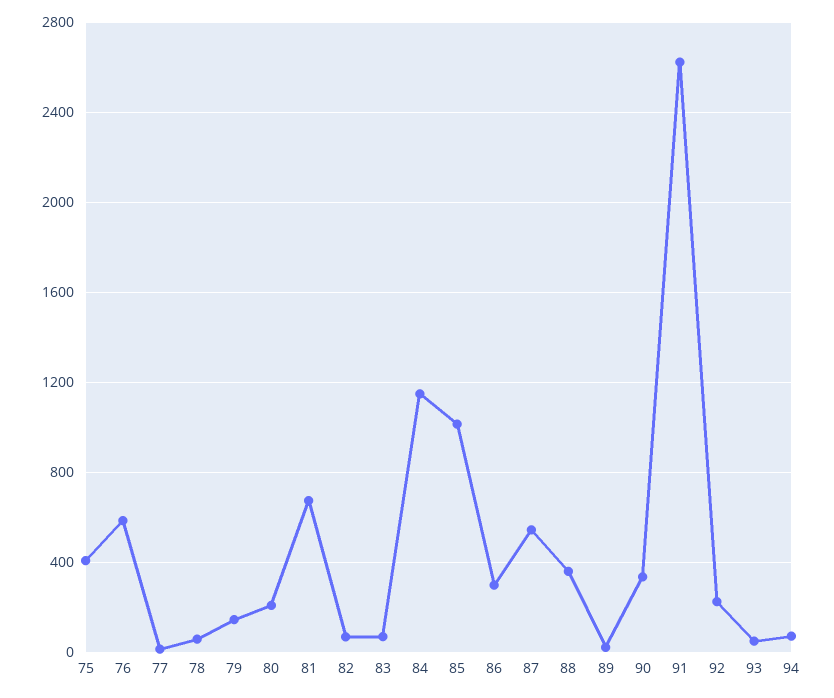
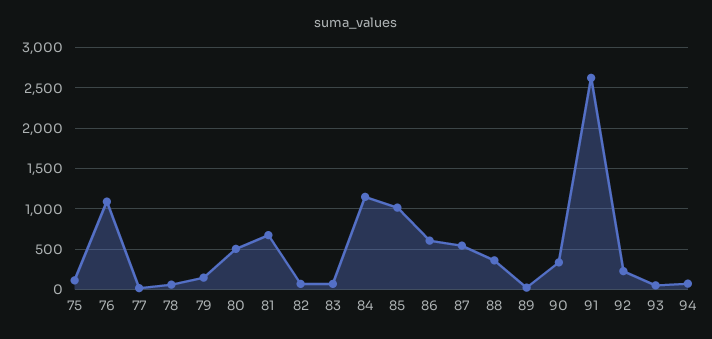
  {
-   "75": 400,
+   "75": 100,
-   "76": 600,
+   "76": 1100,
    "77": 0,
    "78": 50,
    "79": 150,
-   "80": 200,
+   "80": 500,
    "81": 700,
    "82": 50,
    "83": 50,
    "84": 1150,
    "85": 1000,
-   "86": 300,
+   "86": 600,
    "87": 550,
    "88": 350,
    "89": 0,
    "90": 350,
    "91": 2600,
    "92": 250,
    "93": 50,
    "94": 50
  }

